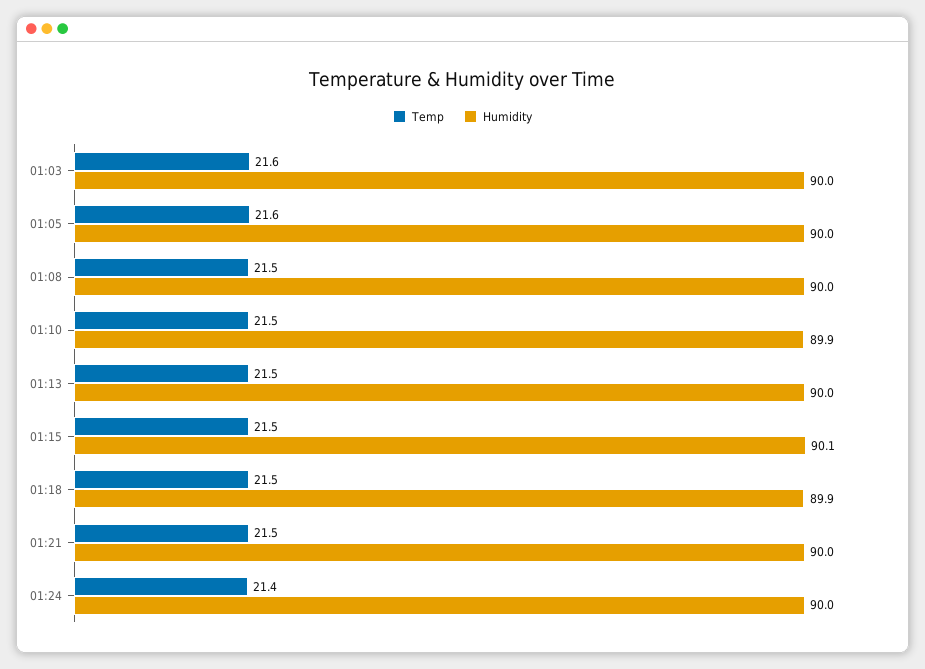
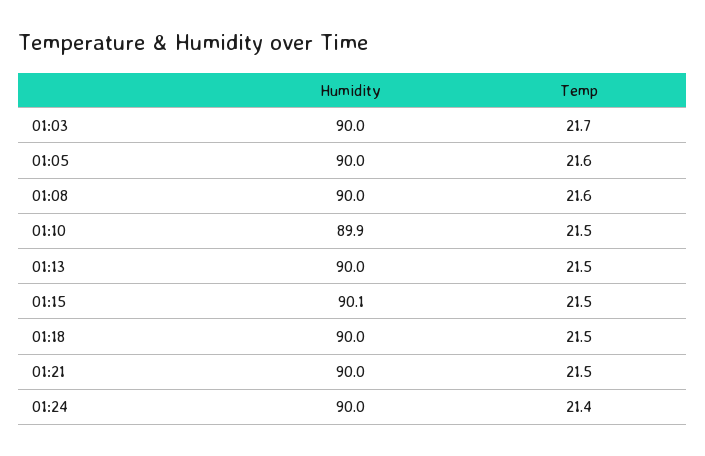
  {
    "Temp": {
-     "01:03": 21.6,
+     "01:03": 21.7,
      "01:05": 21.6,
-     "01:08": 21.5,
+     "01:08": 21.6,
      "01:10": 21.5,
      "01:13": 21.5,
      "01:15": 21.5,
      "01:18": 21.5,
      "01:21": 21.5,
      "01:24": 21.4
    },
    "Humidity": {
      "01:03": 90,
      "01:05": 90,
      "01:08": 90,
      "01:10": 89.9,
      "01:13": 90,
      "01:15": 90.1,
-     "01:18": 89.9,
+     "01:18": 90,
      "01:21": 90,
      "01:24": 90
    }
  }

